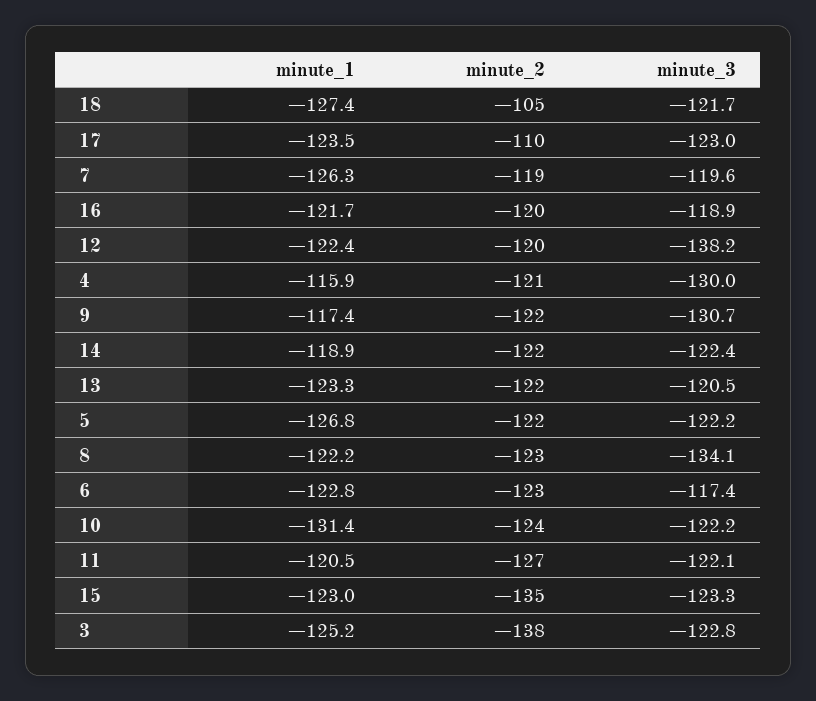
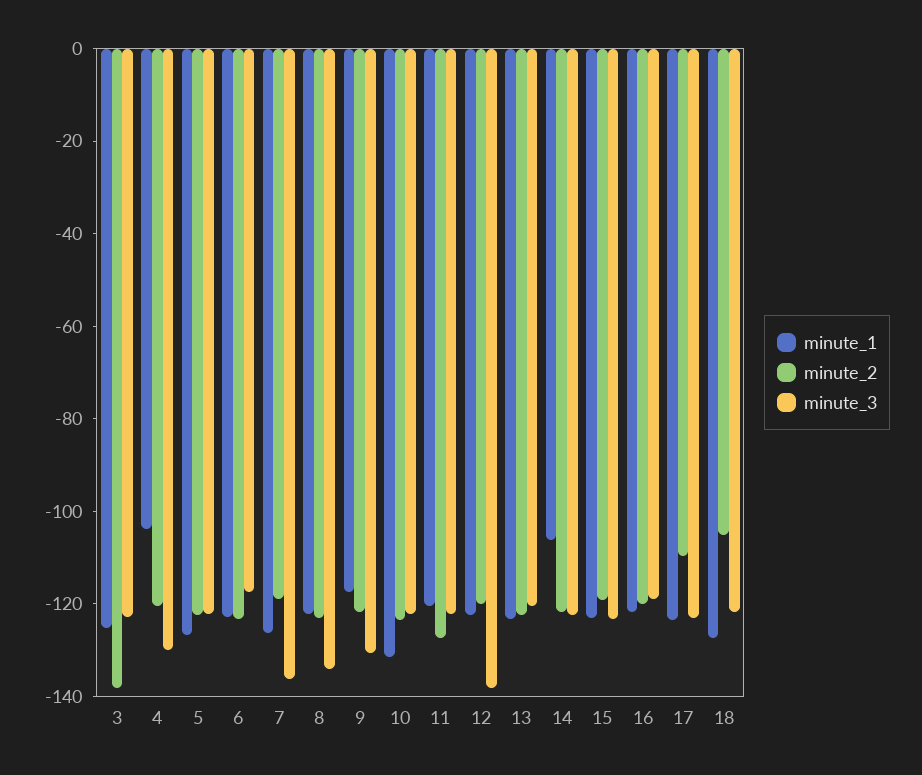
  {
    "minute_1": {
      "18": -127.4,
      "17": -123.5,
      "7": -126.3,
      "16": -121.7,
      "12": -122.4,
-     "4": -115.9,
+     "4": -105,
      "9": -117.4,
-     "14": -118.9,
+     "14": -105,
      "13": -123.3,
      "5": -126.8,
      "8": -122.2,
      "6": -122.8,
      "10": -131.4,
      "11": -120.5,
      "15": -123,
      "3": -125.2
    },
    "minute_2": {
      "18": -105,
      "17": -110,
      "7": -119,
      "16": -120,
      "12": -120,
      "4": -121,
      "9": -122,
      "14": -122,
      "13": -122,
      "5": -122,
      "8": -123,
      "6": -123,
      "10": -124,
      "11": -127,
-     "15": -135,
+     "15": -120,
      "3": -138
    },
    "minute_3": {
      "18": -121.7,
      "17": -123,
-     "7": -119.6,
+     "7": -135,
      "16": -118.9,
      "12": -138.2,
      "4": -130,
      "9": -130.7,
      "14": -122.4,
      "13": -120.5,
      "5": -122.2,
      "8": -134.1,
      "6": -117.4,
      "10": -122.2,
      "11": -122.1,
      "15": -123.3,
      "3": -122.8
    }
  }

